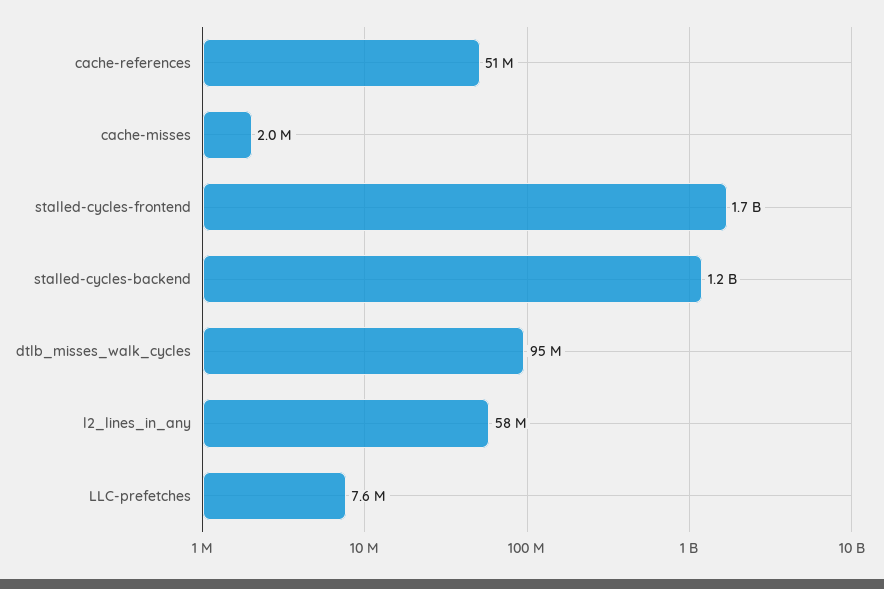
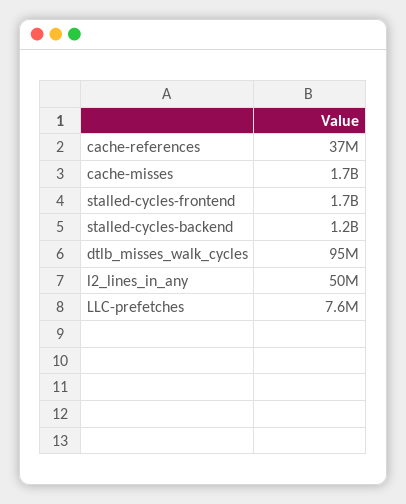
  {
-   "cache-references": 51000000,
+   "cache-references": 37000000,
-   "cache-misses": 2000000,
+   "cache-misses": 1700000000,
    "stalled-cycles-frontend": 1700000000,
    "stalled-cycles-backend": 1200000000,
    "dtlb_misses_walk_cycles": 95000000,
-   "l2_lines_in_any": 58000000,
+   "l2_lines_in_any": 50000000,
    "LLC-prefetches": 7600000
  }

